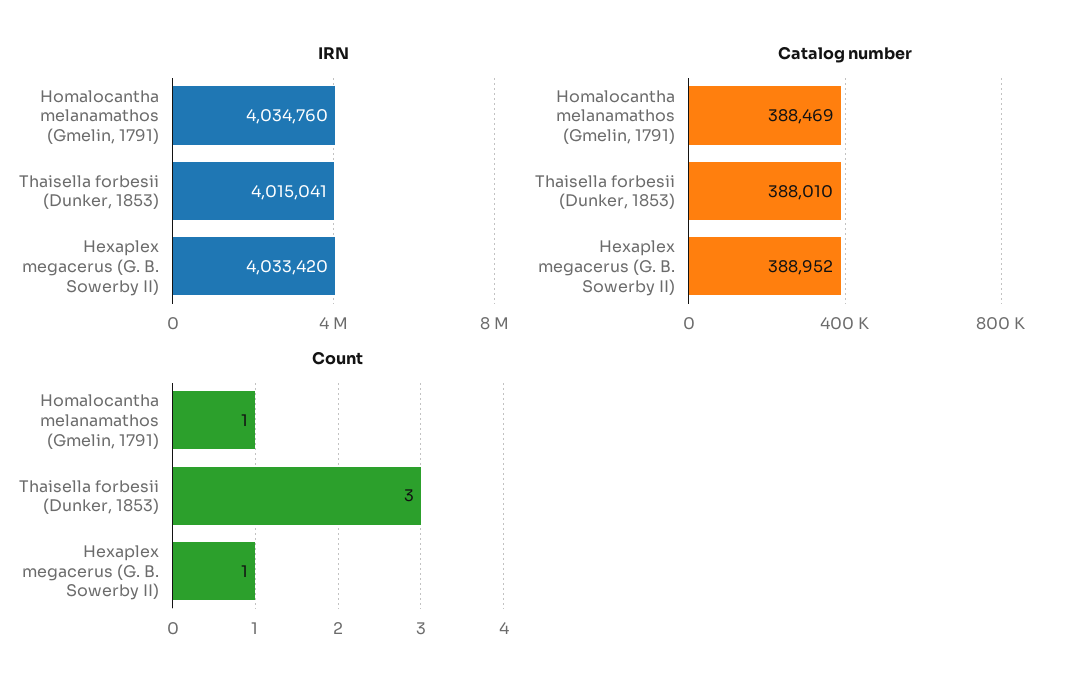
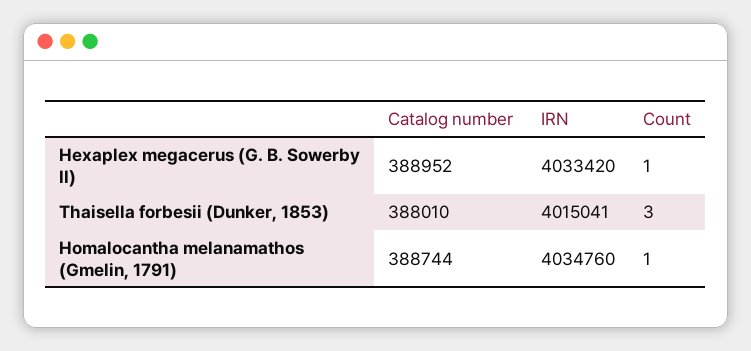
  {
    "IRN": {
      "Homalocantha melanamathos (Gmelin, 1791)": 4034760,
      "Thaisella forbesii (Dunker, 1853)": 4015041,
      "Hexaplex megacerus (G. B. Sowerby II)": 4033420
    },
    "Catalog number": {
-     "Homalocantha melanamathos (Gmelin, 1791)": 388469,
+     "Homalocantha melanamathos (Gmelin, 1791)": 388744,
      "Thaisella forbesii (Dunker, 1853)": 388010,
      "Hexaplex megacerus (G. B. Sowerby II)": 388952
    },
    "Count": {
      "Homalocantha melanamathos (Gmelin, 1791)": 1,
      "Thaisella forbesii (Dunker, 1853)": 3,
      "Hexaplex megacerus (G. B. Sowerby II)": 1
    }
  }

